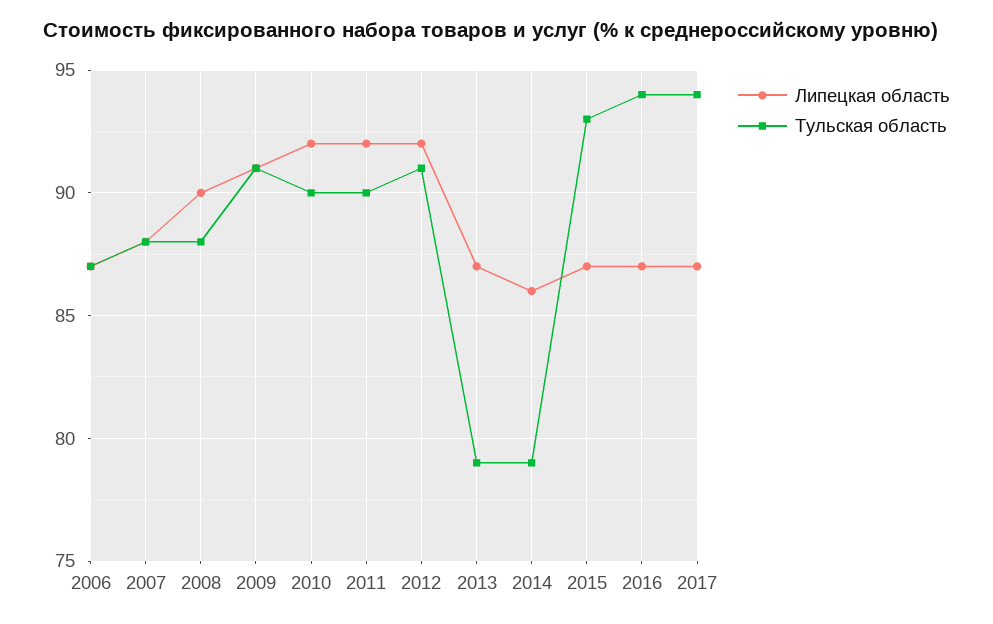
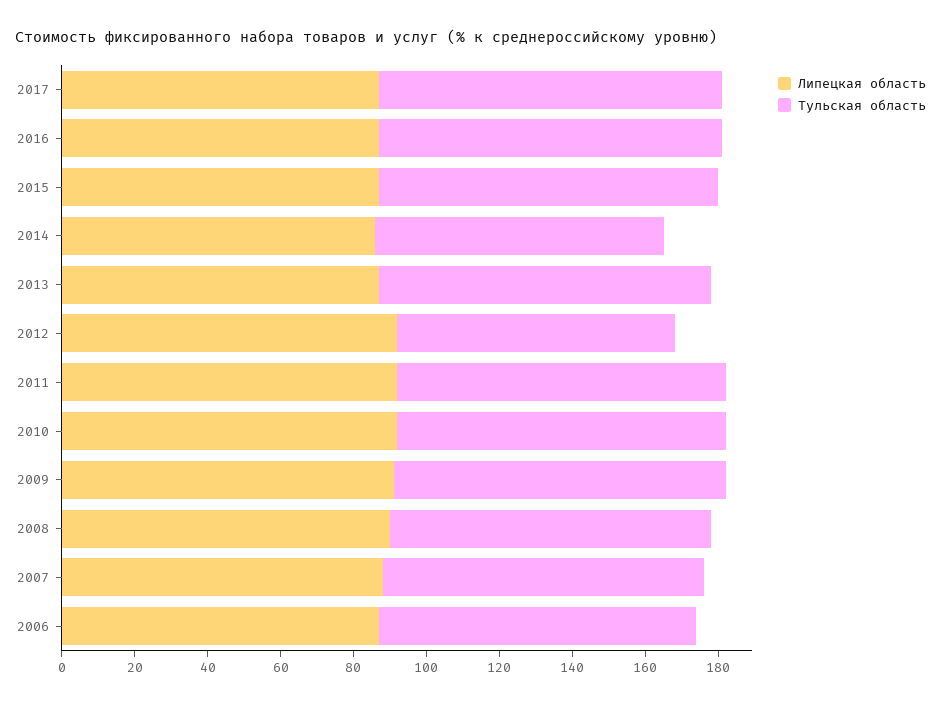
  {
    "Липецкая область": {
      "2006": 87,
      "2007": 88,
      "2008": 90,
      "2009": 91,
      "2010": 92,
      "2011": 92,
      "2012": 92,
      "2013": 87,
      "2014": 86,
      "2015": 87,
      "2016": 87,
      "2017": 87
    },
    "Тульская область": {
      "2006": 87,
      "2007": 88,
      "2008": 88,
      "2009": 91,
      "2010": 90,
      "2011": 90,
-     "2012": 91,
+     "2012": 75,
-     "2013": 79,
+     "2013": 90,
      "2014": 79,
      "2015": 93,
      "2016": 94,
      "2017": 94
    }
  }

